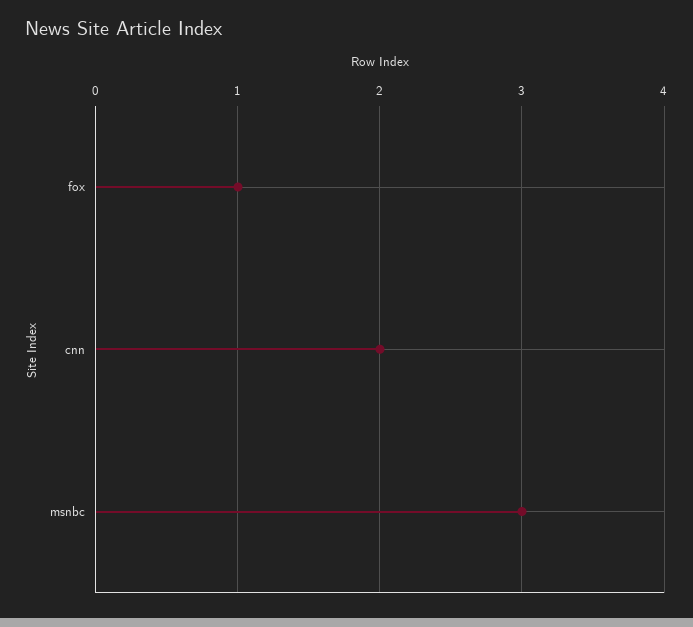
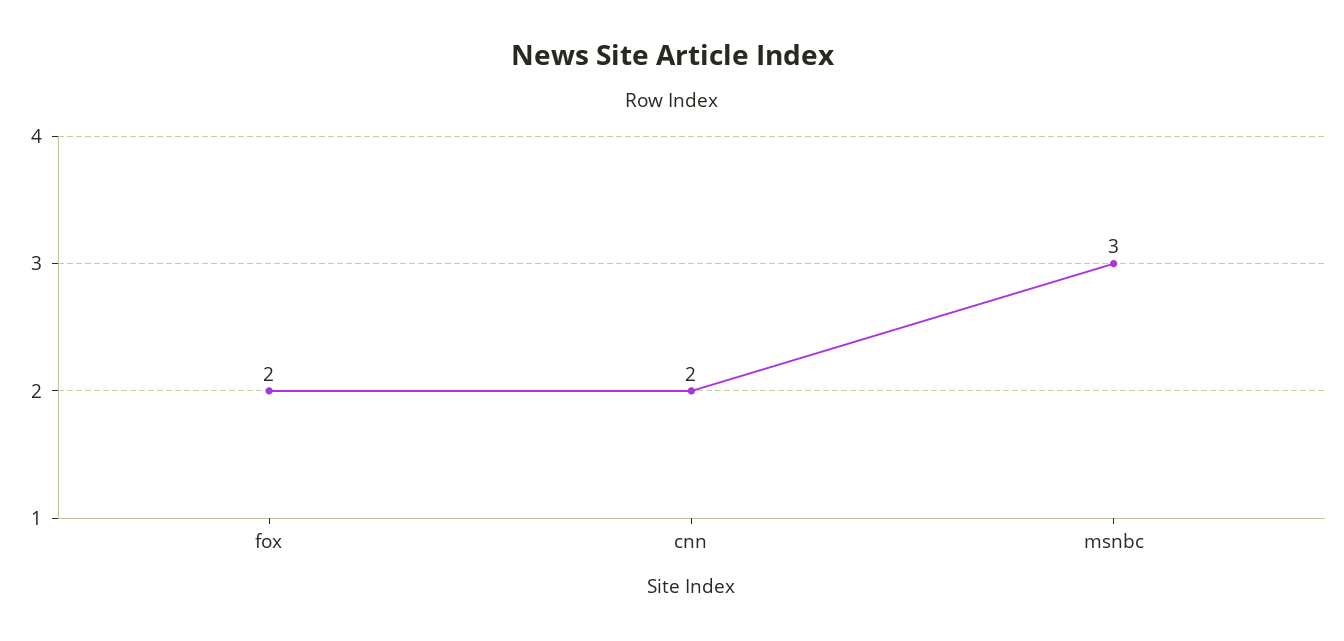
  {
-   "fox": 1,
+   "fox": 2,
    "cnn": 2,
    "msnbc": 3
  }

